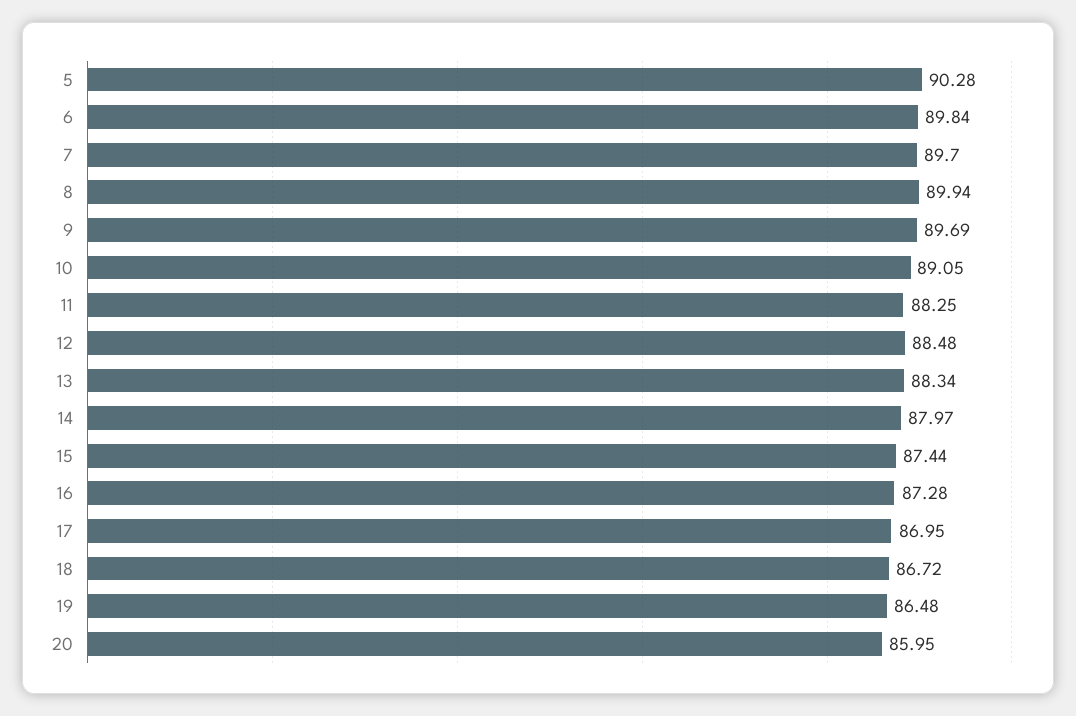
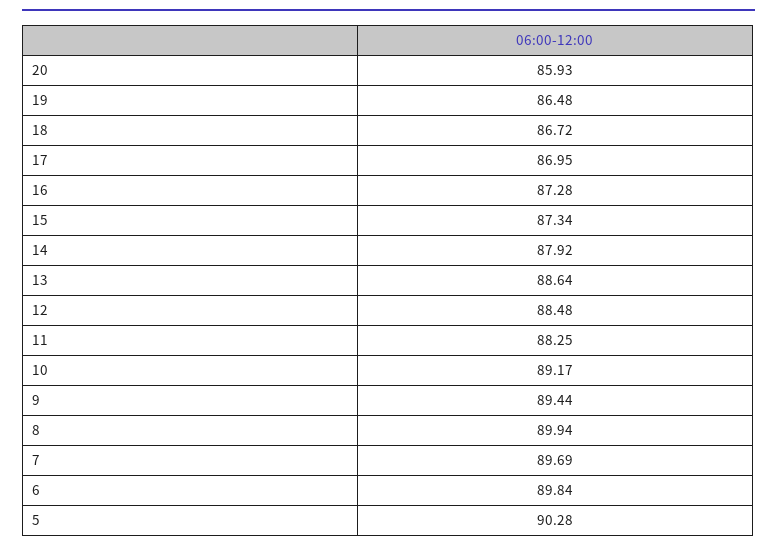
  {
    "5": 90.28,
    "6": 89.84,
-   "7": 89.7,
+   "7": 89.69,
    "8": 89.94,
-   "9": 89.69,
+   "9": 89.44,
-   "10": 89.05,
+   "10": 89.17,
    "11": 88.25,
    "12": 88.48,
-   "13": 88.34,
+   "13": 88.64,
-   "14": 87.97,
+   "14": 87.92,
-   "15": 87.44,
+   "15": 87.34,
    "16": 87.28,
    "17": 86.95,
    "18": 86.72,
    "19": 86.48,
-   "20": 85.95
+   "20": 85.93
  }

